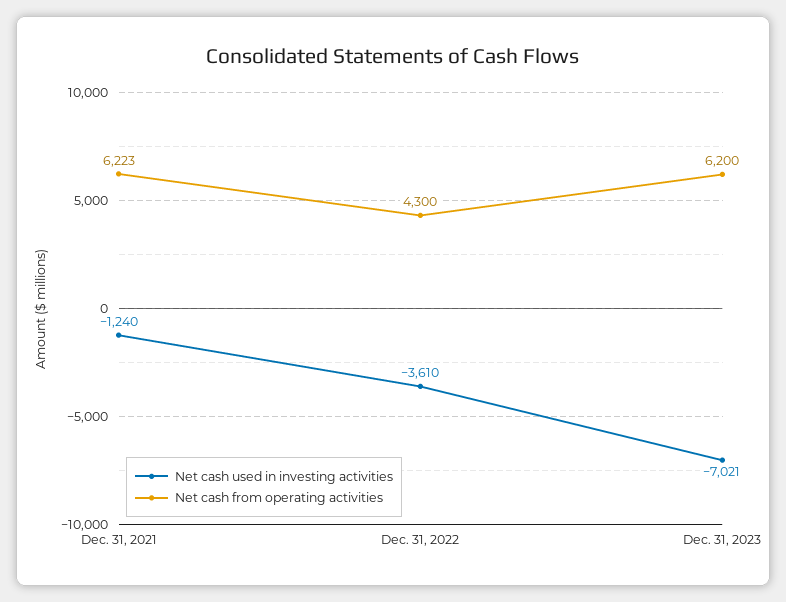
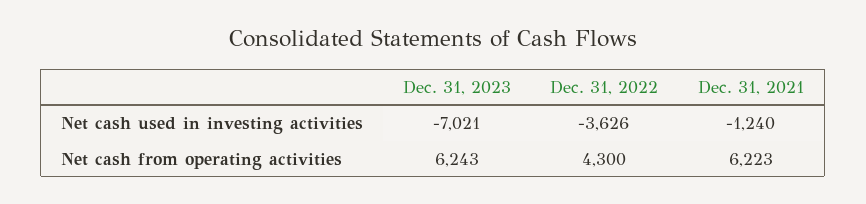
  {
    "Net cash used in investing activities": {
      "Dec. 31, 2021": -1240,
-     "Dec. 31, 2022": -3610,
+     "Dec. 31, 2022": -3626,
      "Dec. 31, 2023": -7021
    },
    "Net cash from operating activities": {
      "Dec. 31, 2021": 6223,
      "Dec. 31, 2022": 4300,
-     "Dec. 31, 2023": 6200
+     "Dec. 31, 2023": 6243
    }
  }

